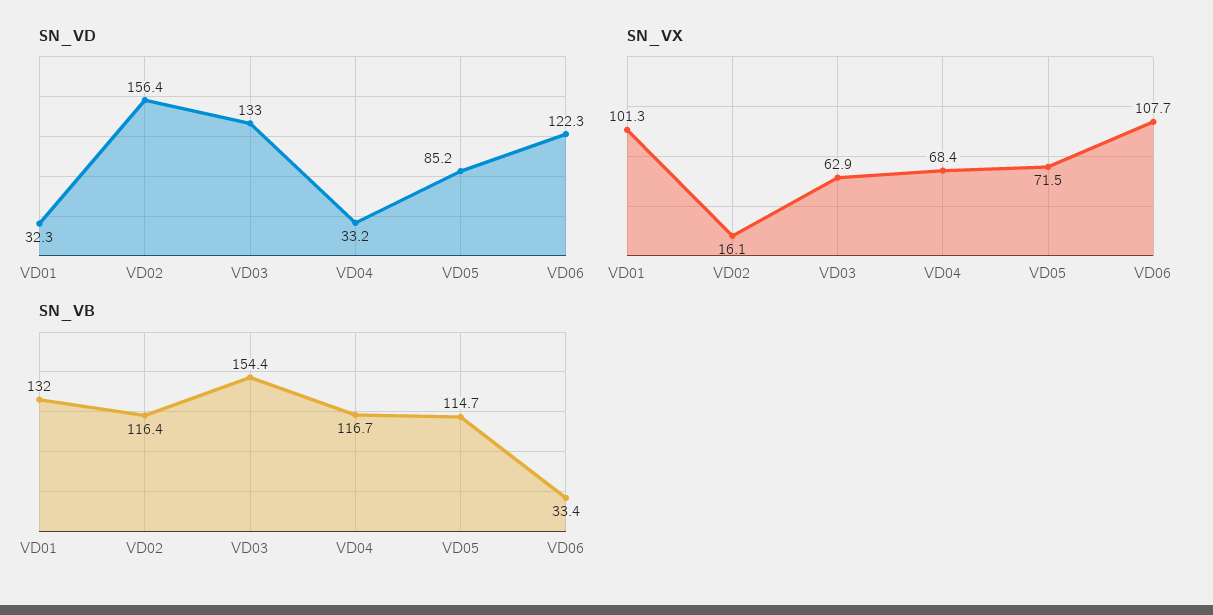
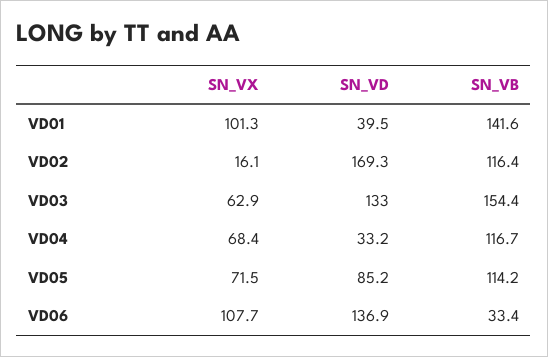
  {
    "SN_VD": {
-     "VD01": 32.3,
+     "VD01": 39.5,
-     "VD02": 156.4,
+     "VD02": 169.3,
      "VD03": 133,
      "VD04": 33.2,
      "VD05": 85.2,
-     "VD06": 122.3
+     "VD06": 136.9
    },
    "SN_VX": {
      "VD01": 101.3,
      "VD02": 16.1,
      "VD03": 62.9,
      "VD04": 68.4,
      "VD05": 71.5,
      "VD06": 107.7
    },
    "SN_VB": {
-     "VD01": 132,
+     "VD01": 141.6,
      "VD02": 116.4,
      "VD03": 154.4,
      "VD04": 116.7,
-     "VD05": 114.7,
+     "VD05": 114.2,
      "VD06": 33.4
    }
  }

